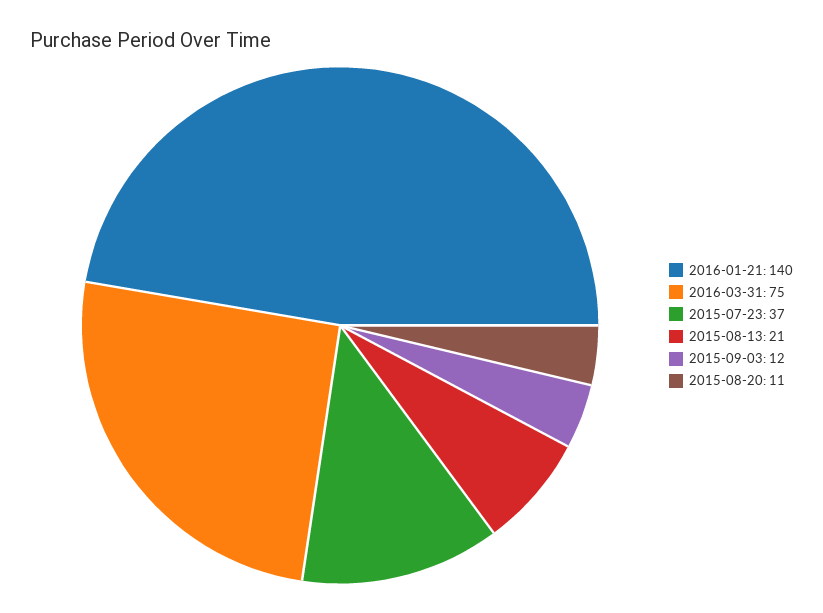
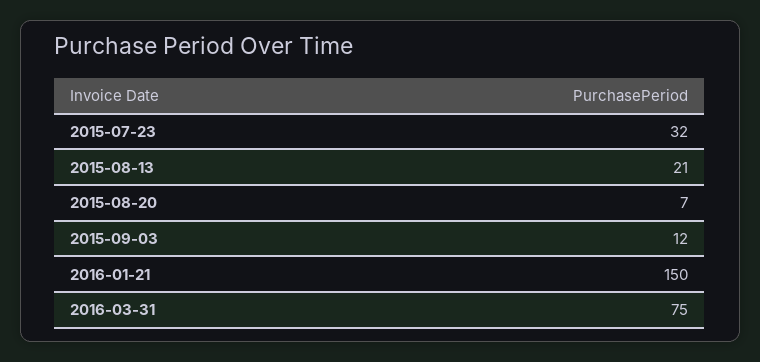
  {
-   "2016-01-21": 140,
+   "2016-01-21": 150,
    "2016-03-31": 75,
-   "2015-07-23": 37,
+   "2015-07-23": 32,
    "2015-08-13": 21,
    "2015-09-03": 12,
-   "2015-08-20": 11
+   "2015-08-20": 7
  }

